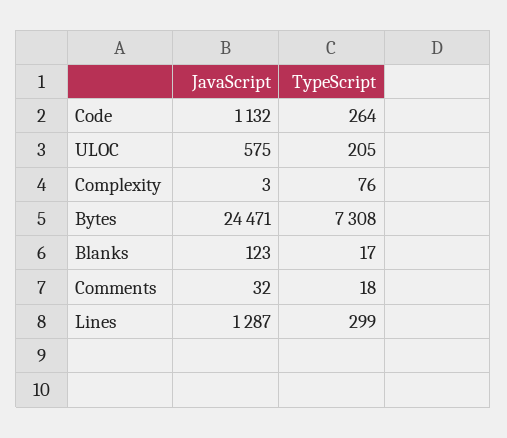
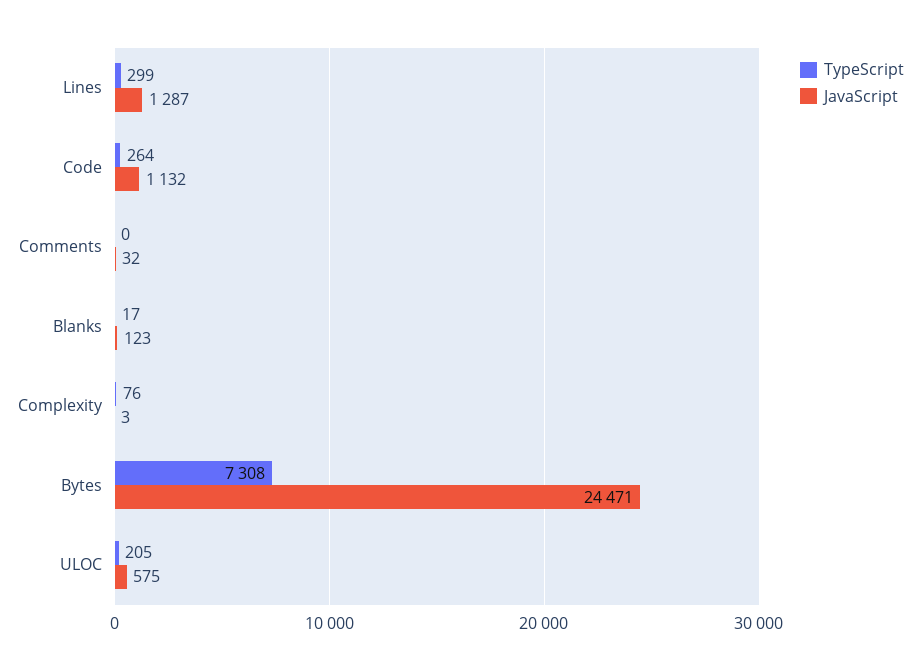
  {
    "JavaScript": {
      "Code": 1132,
      "ULOC": 575,
      "Complexity": 3,
      "Bytes": 24471,
      "Blanks": 123,
      "Comments": 32,
      "Lines": 1287
    },
    "TypeScript": {
      "Code": 264,
      "ULOC": 205,
      "Complexity": 76,
      "Bytes": 7308,
      "Blanks": 17,
-     "Comments": 18,
+     "Comments": 0,
      "Lines": 299
    }
  }

